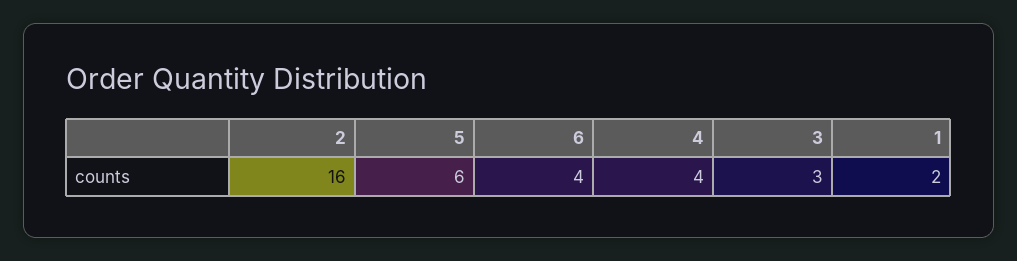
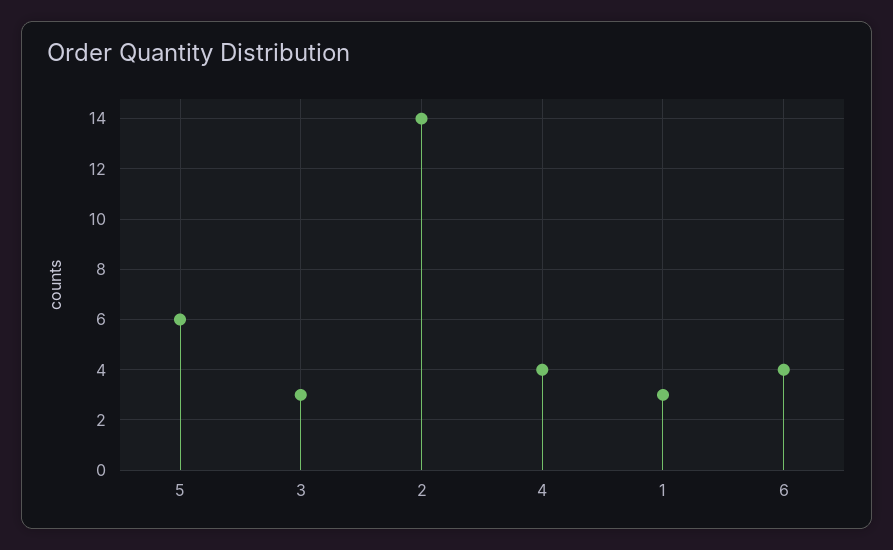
  {
-   "2": 16,
+   "2": 14,
    "5": 6,
    "6": 4,
    "4": 4,
    "3": 3,
-   "1": 2
+   "1": 3
  }

